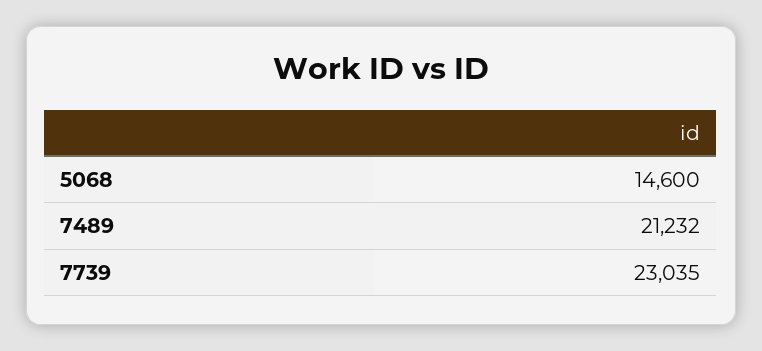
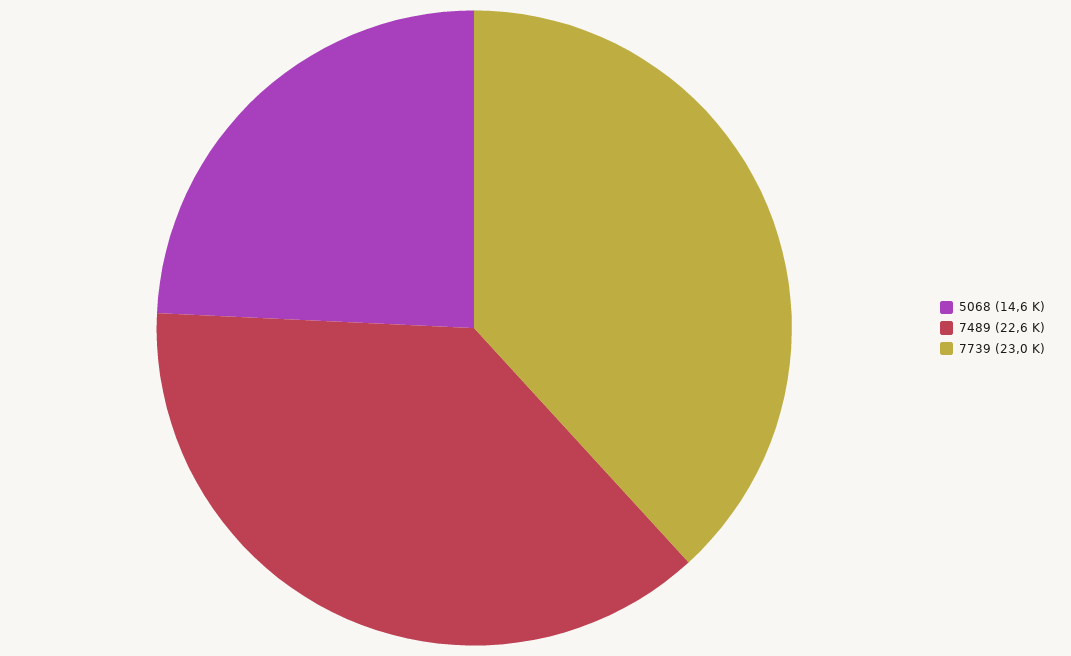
  {
    "5068": 14600,
-   "7489": 21232,
+   "7489": 22600,
    "7739": 23035
  }

